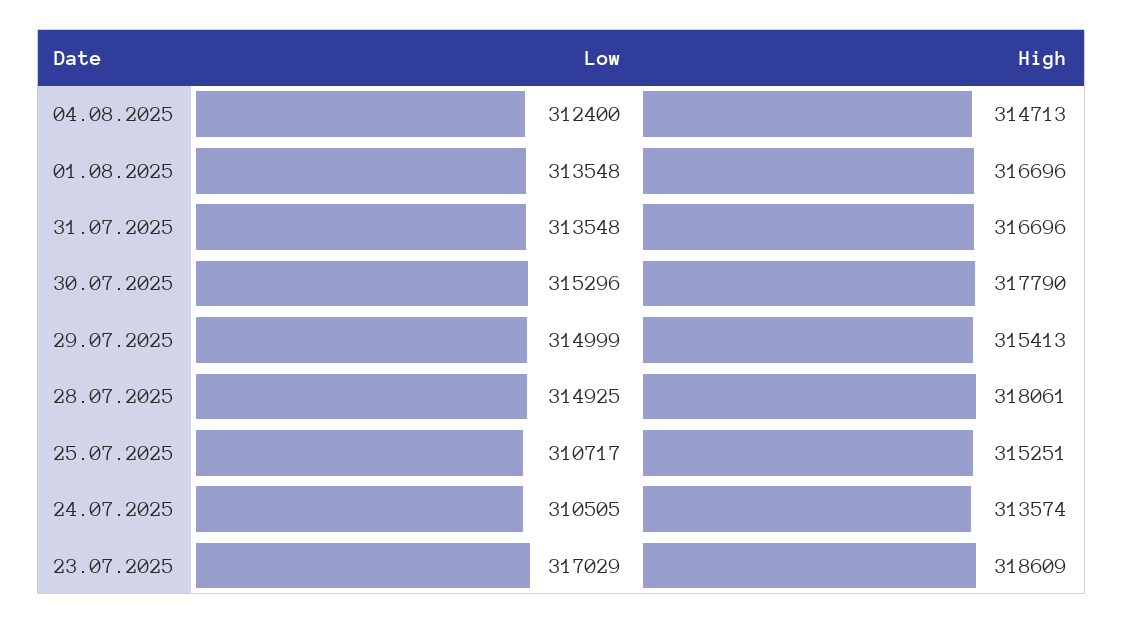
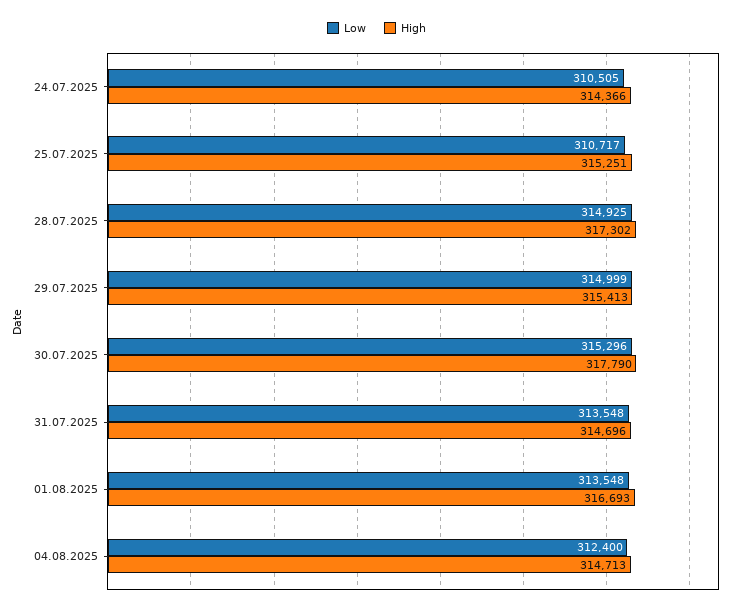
  {
    "Low": {
      "04.08.2025": 312400,
      "01.08.2025": 313548,
      "31.07.2025": 313548,
      "30.07.2025": 315296,
      "29.07.2025": 314999,
      "28.07.2025": 314925,
      "25.07.2025": 310717,
-     "24.07.2025": 310505,
+     "24.07.2025": 310505
-     "23.07.2025": 317029
    },
    "High": {
      "04.08.2025": 314713,
-     "01.08.2025": 316696,
+     "01.08.2025": 316693,
-     "31.07.2025": 316696,
+     "31.07.2025": 314696,
      "30.07.2025": 317790,
      "29.07.2025": 315413,
-     "28.07.2025": 318061,
+     "28.07.2025": 317302,
      "25.07.2025": 315251,
-     "24.07.2025": 313574,
+     "24.07.2025": 314366
-     "23.07.2025": 318609
    }
  }

